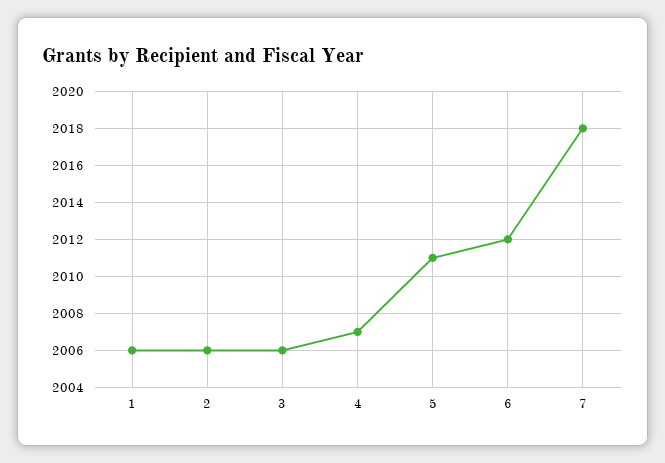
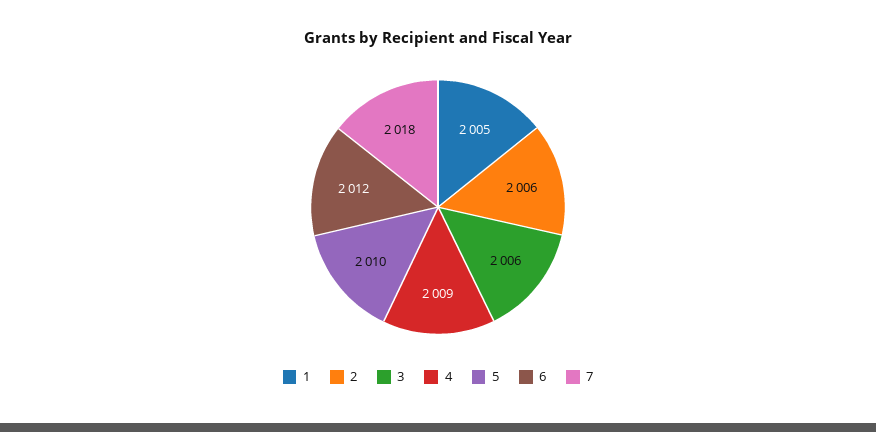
  {
-   "1": 2006,
+   "1": 2005,
    "2": 2006,
    "3": 2006,
-   "4": 2007,
+   "4": 2009,
-   "5": 2011,
+   "5": 2010,
    "6": 2012,
    "7": 2018
  }

